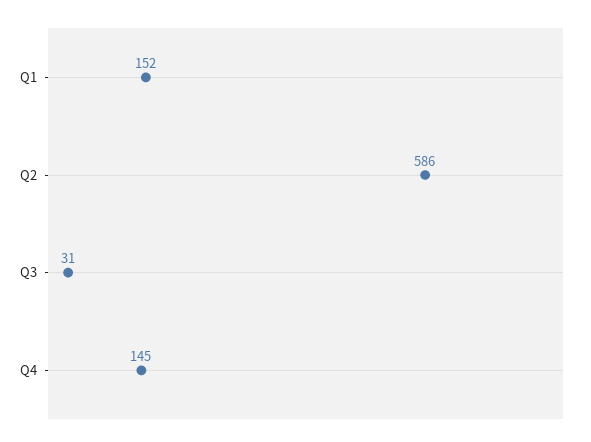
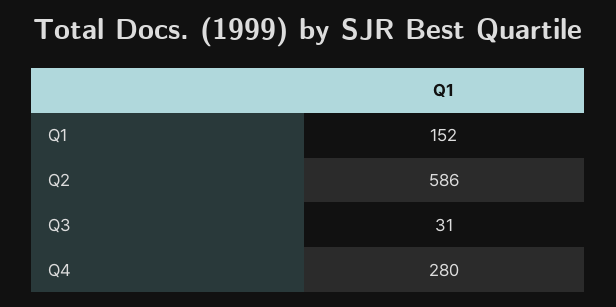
  {
    "Q1": 152,
    "Q2": 586,
    "Q3": 31,
-   "Q4": 145
+   "Q4": 280
  }

